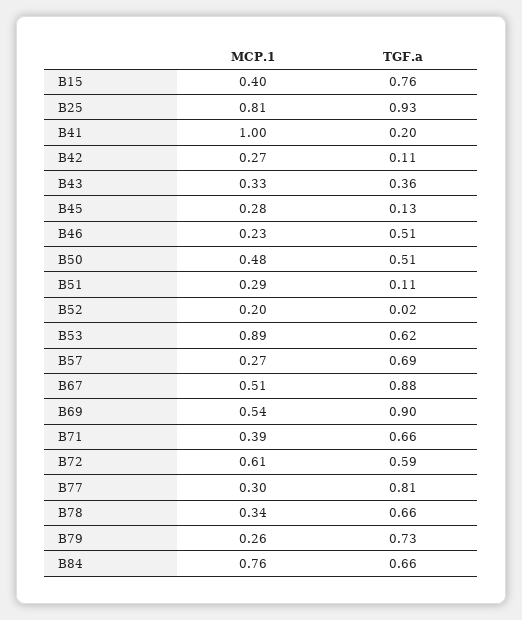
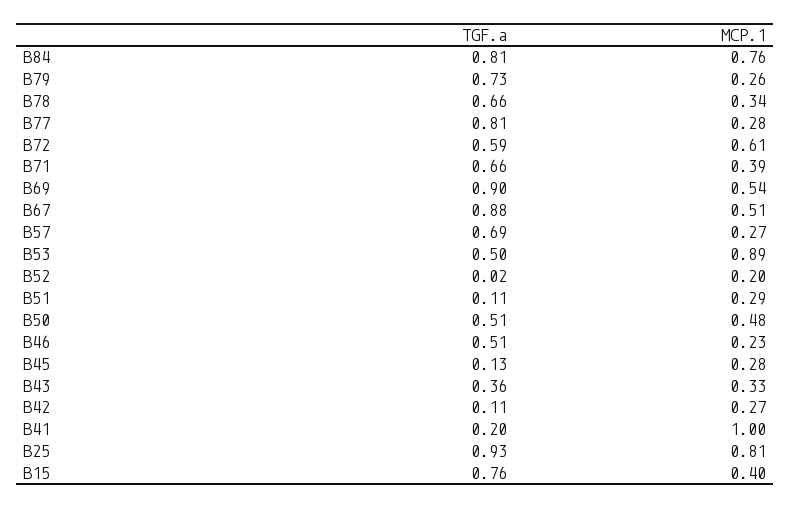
  {
    "MCP.1": {
      "B15": 0.4,
      "B25": 0.81,
      "B41": 1,
      "B42": 0.27,
      "B43": 0.33,
      "B45": 0.28,
      "B46": 0.23,
      "B50": 0.48,
      "B51": 0.29,
      "B52": 0.2,
      "B53": 0.89,
      "B57": 0.27,
      "B67": 0.51,
      "B69": 0.54,
      "B71": 0.39,
      "B72": 0.61,
-     "B77": 0.3,
+     "B77": 0.28,
      "B78": 0.34,
      "B79": 0.26,
      "B84": 0.76
    },
    "TGF.a": {
      "B15": 0.76,
      "B25": 0.93,
      "B41": 0.2,
      "B42": 0.11,
      "B43": 0.36,
      "B45": 0.13,
      "B46": 0.51,
      "B50": 0.51,
      "B51": 0.11,
      "B52": 0.02,
-     "B53": 0.62,
+     "B53": 0.5,
      "B57": 0.69,
      "B67": 0.88,
      "B69": 0.9,
      "B71": 0.66,
      "B72": 0.59,
      "B77": 0.81,
      "B78": 0.66,
      "B79": 0.73,
-     "B84": 0.66
+     "B84": 0.81
    }
  }

